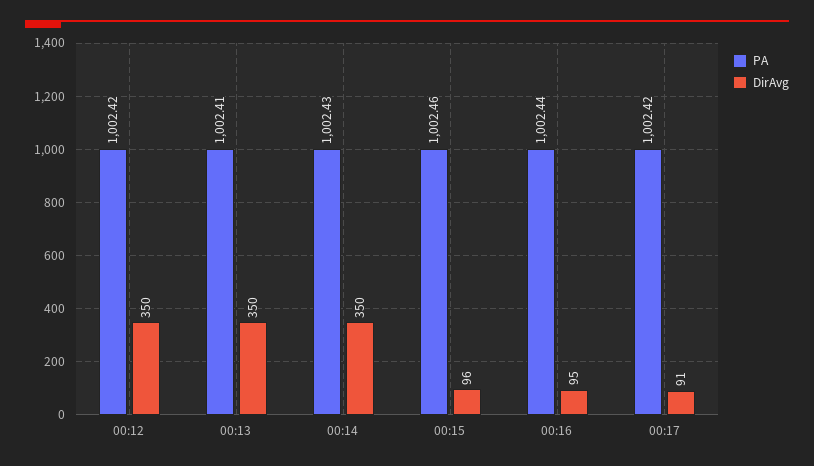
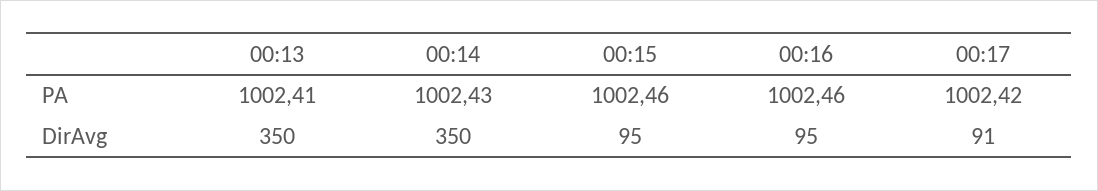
  {
    "PA": {
-     "00:12": 1002.42,
      "00:13": 1002.41,
      "00:14": 1002.43,
      "00:15": 1002.46,
-     "00:16": 1002.44,
+     "00:16": 1002.46,
      "00:17": 1002.42
    },
    "DirAvg": {
-     "00:12": 350,
      "00:13": 350,
      "00:14": 350,
-     "00:15": 96,
+     "00:15": 95,
      "00:16": 95,
      "00:17": 91
    }
  }

